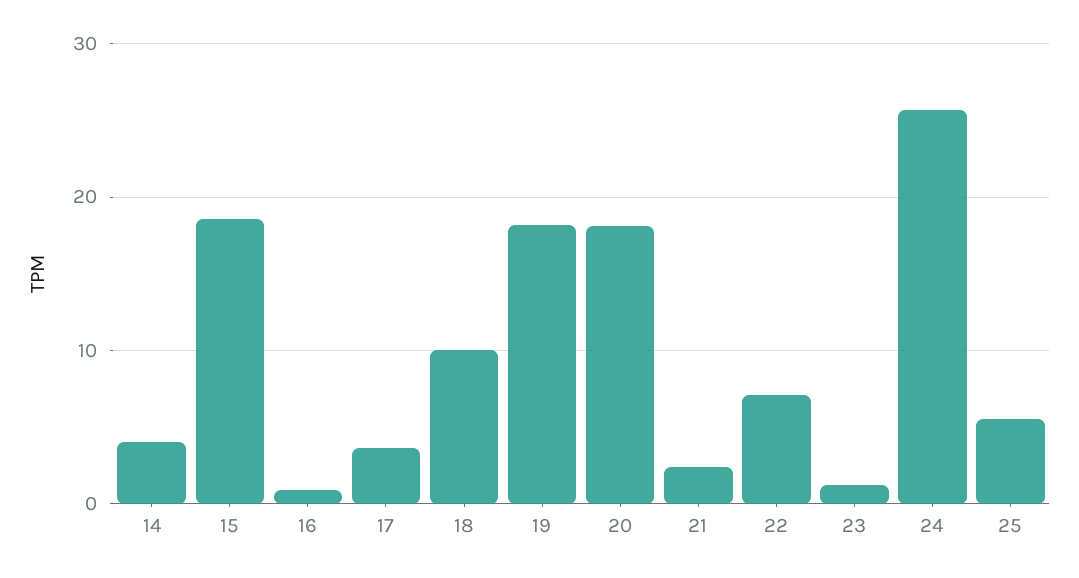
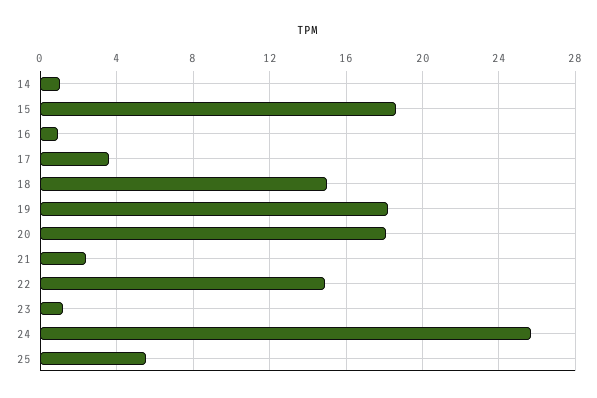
  {
-   "14": 4,
+   "14": 1,
    "15": 18.5,
    "16": 1,
    "17": 3.5,
-   "18": 10,
+   "18": 15,
    "19": 18,
    "20": 18,
    "21": 2.5,
-   "22": 7,
+   "22": 15,
    "23": 1,
    "24": 25.5,
    "25": 5.5
  }

